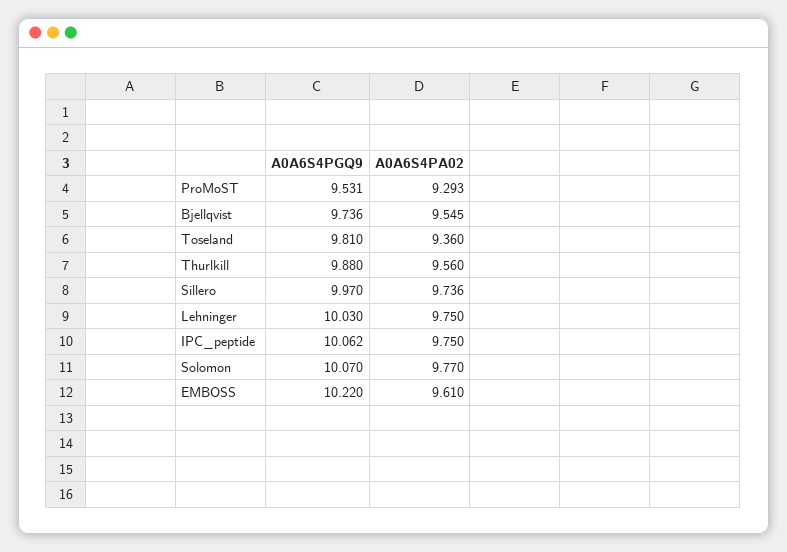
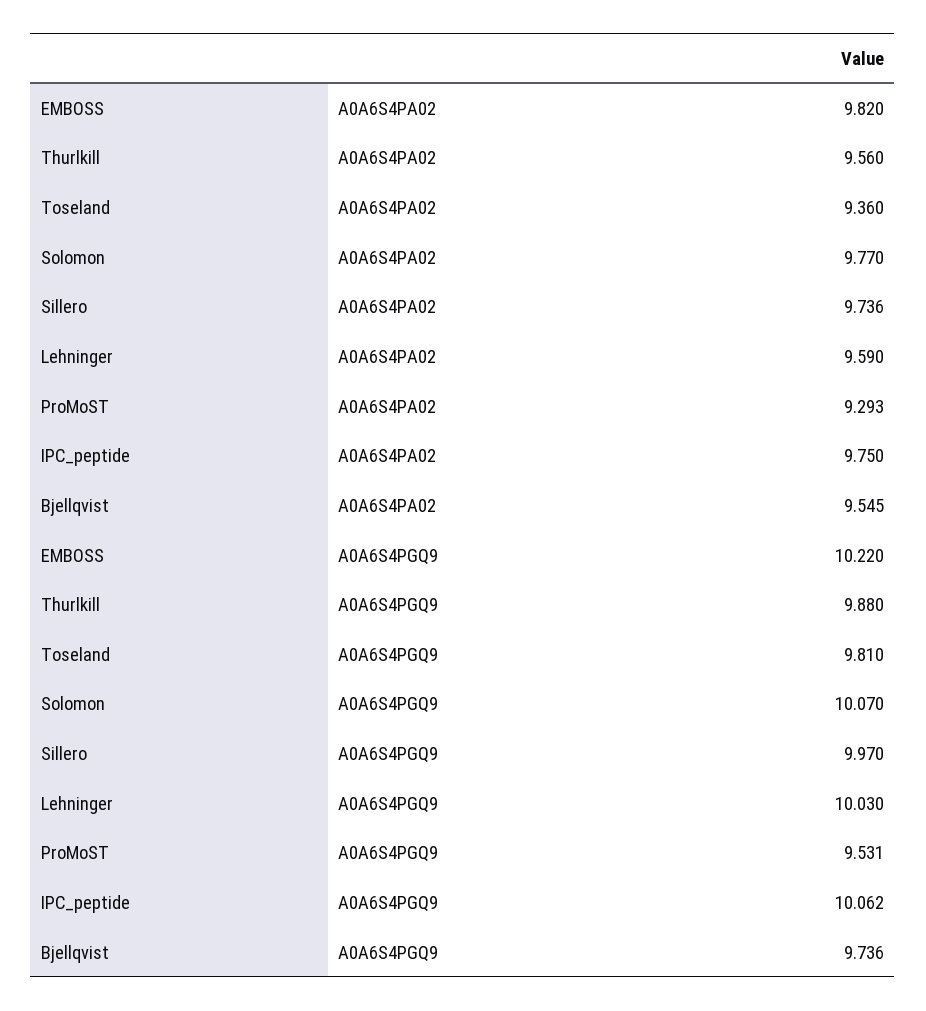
  {
    "A0A6S4PGQ9": {
      "ProMoST": 9.531,
      "Bjellqvist": 9.736,
      "Toseland": 9.81,
      "Thurlkill": 9.88,
      "Sillero": 9.97,
      "Lehninger": 10.03,
      "IPC_peptide": 10.062,
      "Solomon": 10.07,
      "EMBOSS": 10.22
    },
    "A0A6S4PA02": {
      "ProMoST": 9.293,
      "Bjellqvist": 9.545,
      "Toseland": 9.36,
      "Thurlkill": 9.56,
      "Sillero": 9.736,
-     "Lehninger": 9.75,
+     "Lehninger": 9.59,
      "IPC_peptide": 9.75,
      "Solomon": 9.77,
-     "EMBOSS": 9.61
+     "EMBOSS": 9.82
    }
  }

